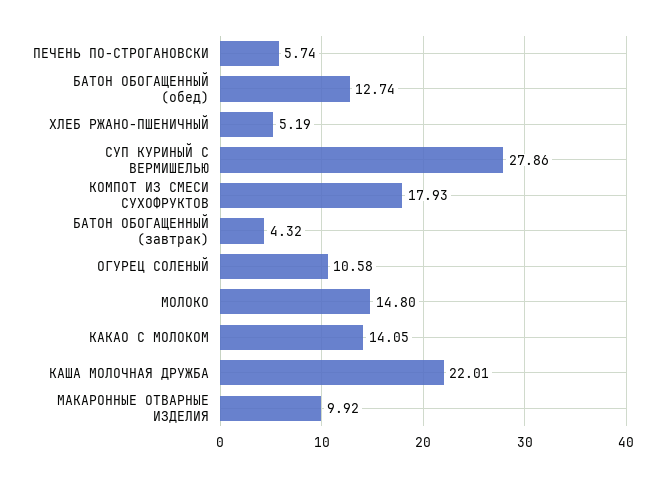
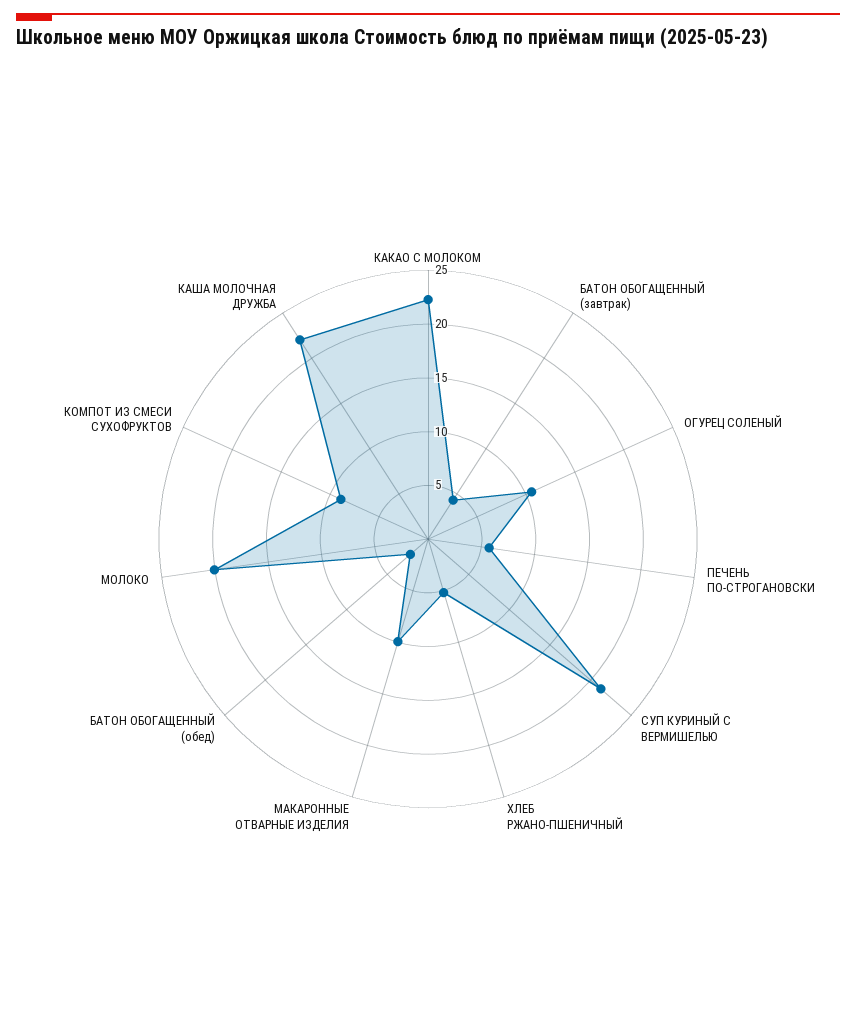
  {
    "ПЕЧЕНЬ ПО-СТРОГАНОВСКИ": 5.74,
-   "БАТОН ОБОГАЩЕННЫЙ (обед)": 12.74,
+   "БАТОН ОБОГАЩЕННЫЙ (обед)": 2,
    "ХЛЕБ РЖАНО-ПШЕНИЧНЫЙ": 5.19,
-   "СУП КУРИНЫЙ С ВЕРМИШЕЛЬЮ": 27.86,
+   "СУП КУРИНЫЙ С ВЕРМИШЕЛЬЮ": 21,
-   "КОМПОТ ИЗ СМЕСИ СУХОФРУКТОВ": 17.93,
+   "КОМПОТ ИЗ СМЕСИ СУХОФРУКТОВ": 9,
    "БАТОН ОБОГАЩЕННЫЙ (завтрак)": 4.32,
    "ОГУРЕЦ СОЛЕНЫЙ": 10.58,
-   "МОЛОКО": 14.8,
+   "МОЛОКО": 20,
-   "КАКАО С МОЛОКОМ": 14.05,
+   "КАКАО С МОЛОКОМ": 22,
    "КАША МОЛОЧНАЯ ДРУЖБА": 22.01,
    "МАКАРОННЫЕ ОТВАРНЫЕ ИЗДЕЛИЯ": 9.92
  }

